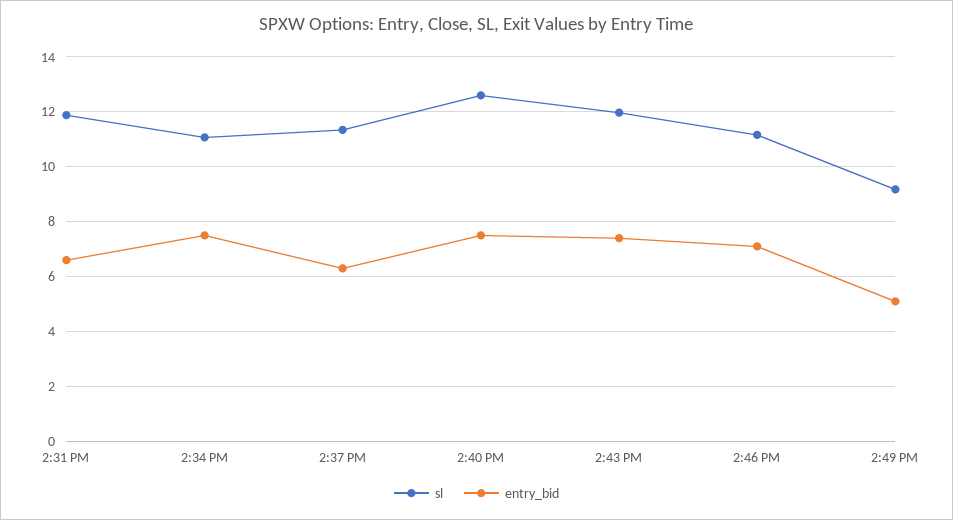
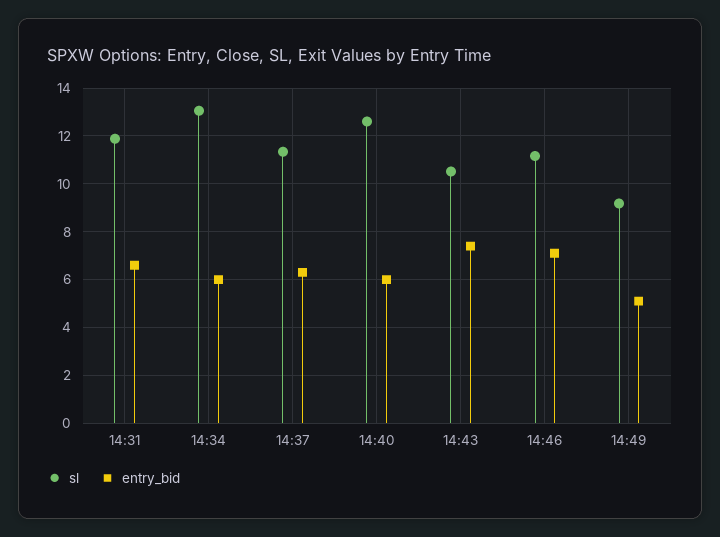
  {
    "sl": {
      "2:31 PM": 12,
-     "2:34 PM": 11,
+     "2:34 PM": 13,
      "2:37 PM": 11.25,
      "2:40 PM": 12.5,
-     "2:43 PM": 12,
+     "2:43 PM": 10.5,
      "2:46 PM": 11.25,
      "2:49 PM": 9.25
    },
    "entry_bid": {
      "2:31 PM": 6.5,
-     "2:34 PM": 7.5,
+     "2:34 PM": 6,
      "2:37 PM": 6.25,
-     "2:40 PM": 7.5,
+     "2:40 PM": 6,
      "2:43 PM": 7.5,
      "2:46 PM": 7,
      "2:49 PM": 5
    }
  }

